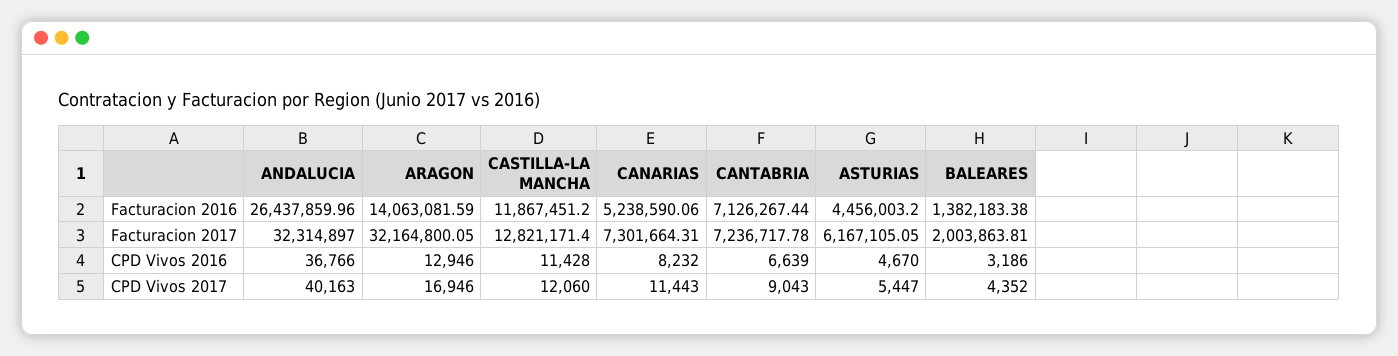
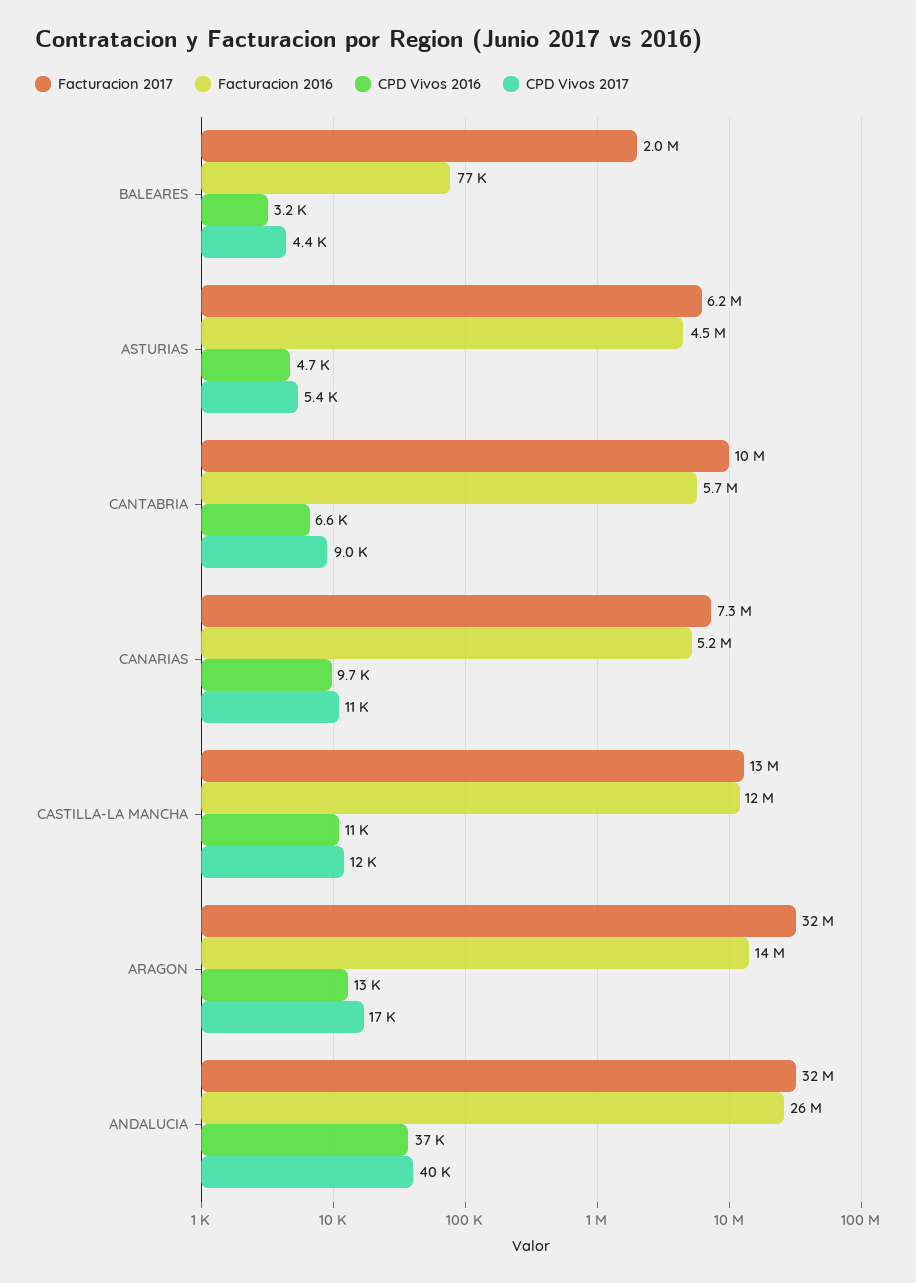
  {
    "Facturacion 2016": {
      "ANDALUCIA": 26437859.96,
      "ARAGON": 14063081.59,
      "CASTILLA-LA MANCHA": 11867451.2,
      "CANARIAS": 5238590.06,
-     "CANTABRIA": 7126267.44,
+     "CANTABRIA": 5700000,
      "ASTURIAS": 4456003.2,
-     "BALEARES": 1382183.38
+     "BALEARES": 77000
    },
    "Facturacion 2017": {
      "ANDALUCIA": 32314897,
      "ARAGON": 32164800.05,
      "CASTILLA-LA MANCHA": 12821171.4,
      "CANARIAS": 7301664.31,
-     "CANTABRIA": 7236717.78,
+     "CANTABRIA": 10000000,
      "ASTURIAS": 6167105.05,
      "BALEARES": 2003863.81
    },
    "CPD Vivos 2016": {
      "ANDALUCIA": 36766,
      "ARAGON": 12946,
      "CASTILLA-LA MANCHA": 11428,
-     "CANARIAS": 8232,
+     "CANARIAS": 9700,
      "CANTABRIA": 6639,
      "ASTURIAS": 4670,
      "BALEARES": 3186
    },
    "CPD Vivos 2017": {
      "ANDALUCIA": 40163,
      "ARAGON": 16946,
      "CASTILLA-LA MANCHA": 12060,
      "CANARIAS": 11443,
      "CANTABRIA": 9043,
      "ASTURIAS": 5447,
      "BALEARES": 4352
    }
  }

